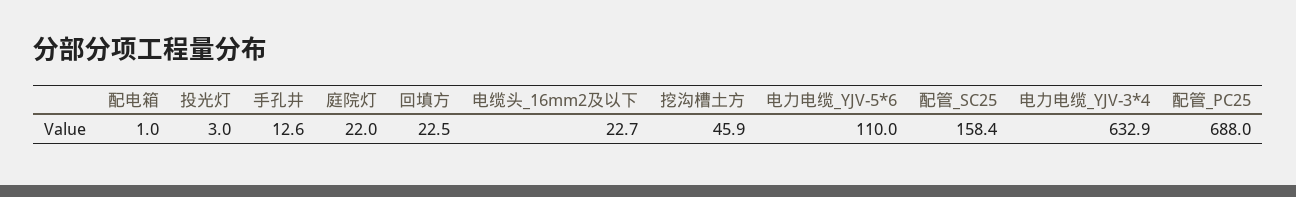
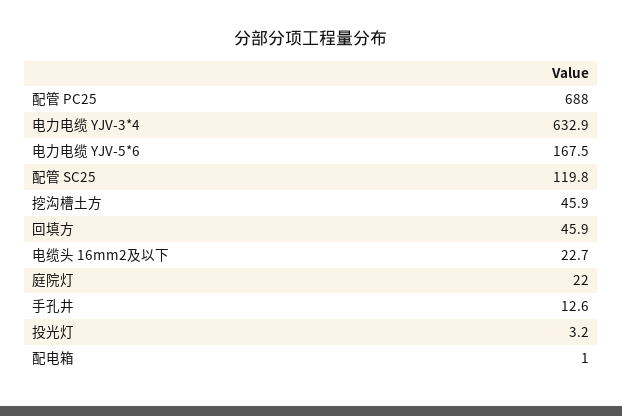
  {
    "配电箱": 1,
-   "投光灯": 3,
+   "投光灯": 3.2,
    "手孔井": 12.6,
    "庭院灯": 22,
-   "回填方": 22.5,
+   "回填方": 45.9,
    "电缆头_16mm2及以下": 22.7,
    "挖沟槽土方": 45.9,
-   "电力电缆_YJV-5*6": 110,
+   "电力电缆_YJV-5*6": 167.5,
-   "配管_SC25": 158.4,
+   "配管_SC25": 119.8,
    "电力电缆_YJV-3*4": 632.9,
    "配管_PC25": 688
  }

